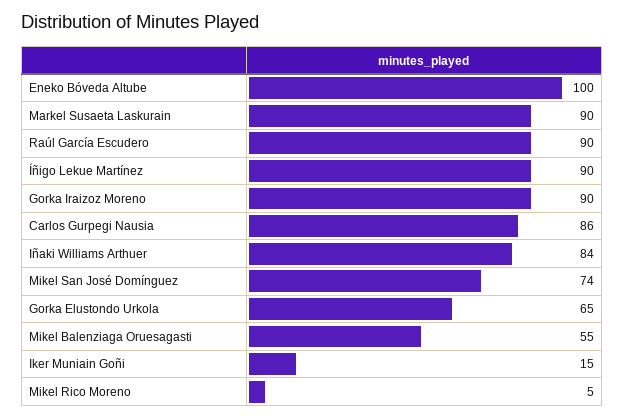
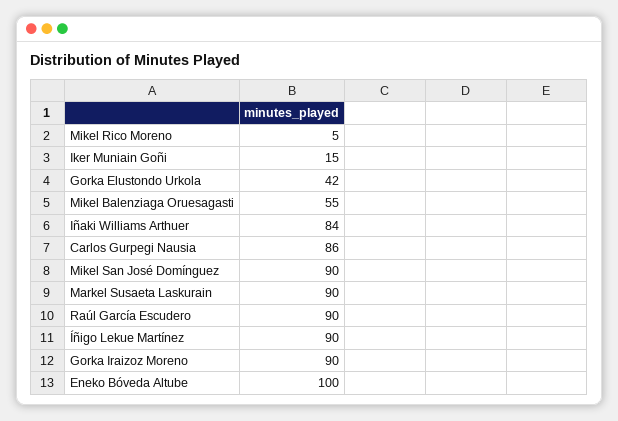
  {
    "Eneko Bóveda Altube": 100,
    "Markel Susaeta Laskurain": 90,
    "Raúl García Escudero": 90,
    "Íñigo Lekue Martínez": 90,
    "Gorka Iraizoz Moreno": 90,
    "Carlos Gurpegi Nausia": 86,
    "Iñaki Williams Arthuer": 84,
-   "Mikel San José Domínguez": 74,
+   "Mikel San José Domínguez": 90,
-   "Gorka Elustondo Urkola": 65,
+   "Gorka Elustondo Urkola": 42,
    "Mikel Balenziaga Oruesagasti": 55,
    "Iker Muniain Goñi": 15,
    "Mikel Rico Moreno": 5
  }

